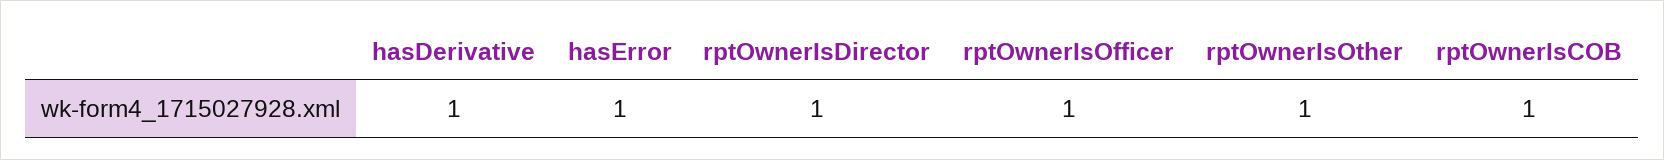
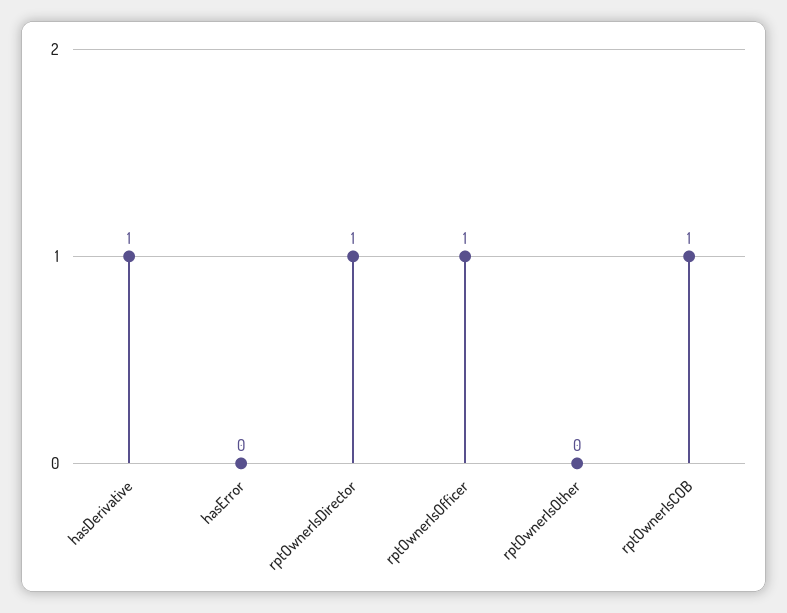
  {
    "hasDerivative": 1,
-   "hasError": 1,
+   "hasError": 0,
    "rptOwnerIsDirector": 1,
    "rptOwnerIsOfficer": 1,
-   "rptOwnerIsOther": 1,
+   "rptOwnerIsOther": 0,
    "rptOwnerIsCOB": 1
  }

